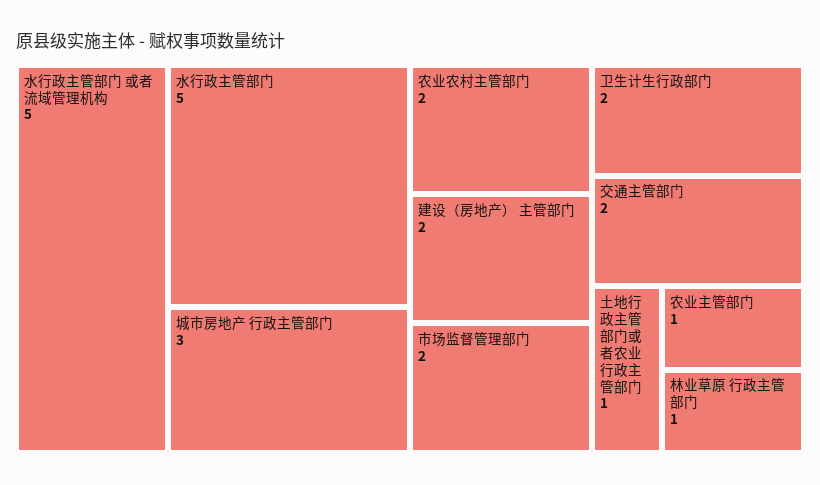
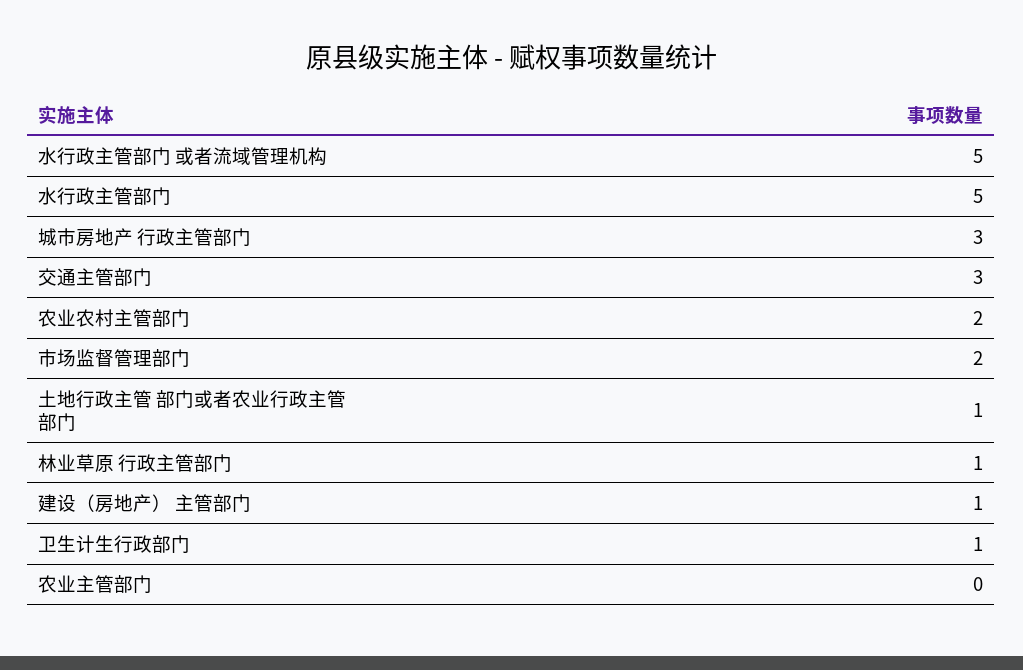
  {
    "水行政主管部门 或者流域管理机构": 5,
    "水行政主管部门": 5,
    "城市房地产 行政主管部门": 3,
    "农业农村主管部门": 2,
-   "建设（房地产） 主管部门": 2,
+   "建设（房地产） 主管部门": 1,
    "市场监督管理部门": 2,
-   "卫生计生行政部门": 2,
+   "卫生计生行政部门": 1,
-   "交通主管部门": 2,
+   "交通主管部门": 3,
    "土地行政主管 部门或者农业行政主管部门": 1,
-   "农业主管部门": 1,
+   "农业主管部门": 0,
    "林业草原 行政主管部门": 1
  }

